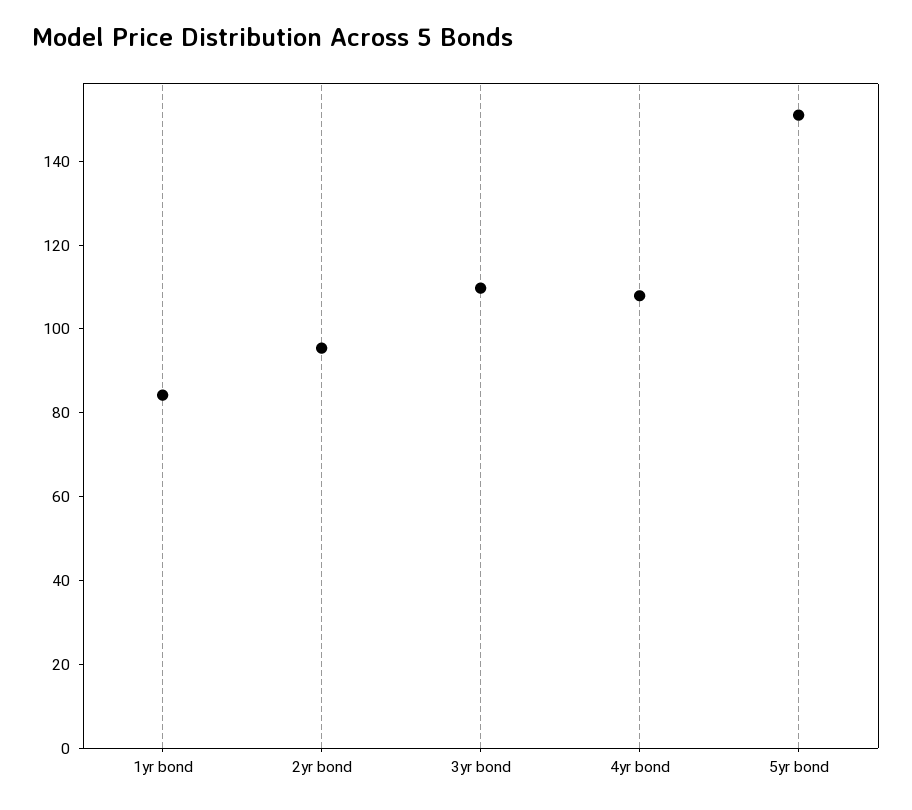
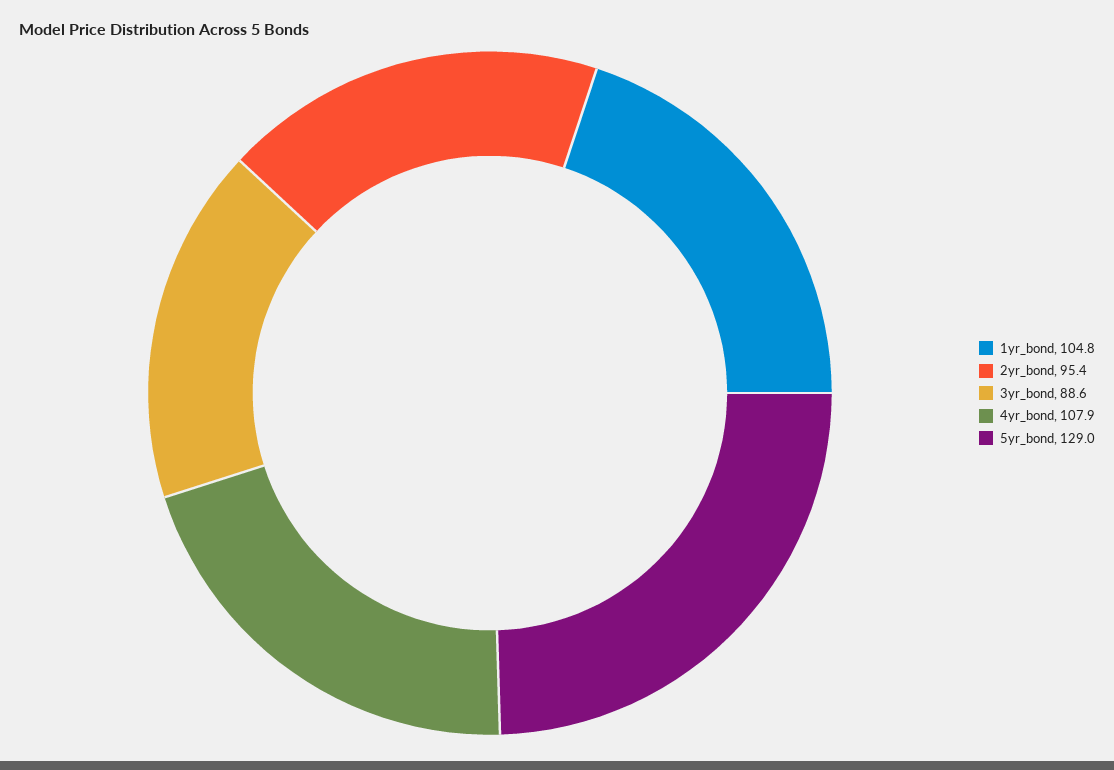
  {
-   "1yr bond": 85,
+   "1yr bond": 104.8,
    "2yr bond": 95.4,
-   "3yr bond": 110,
+   "3yr bond": 88.6,
    "4yr bond": 107.9,
-   "5yr bond": 150
+   "5yr bond": 129
  }

